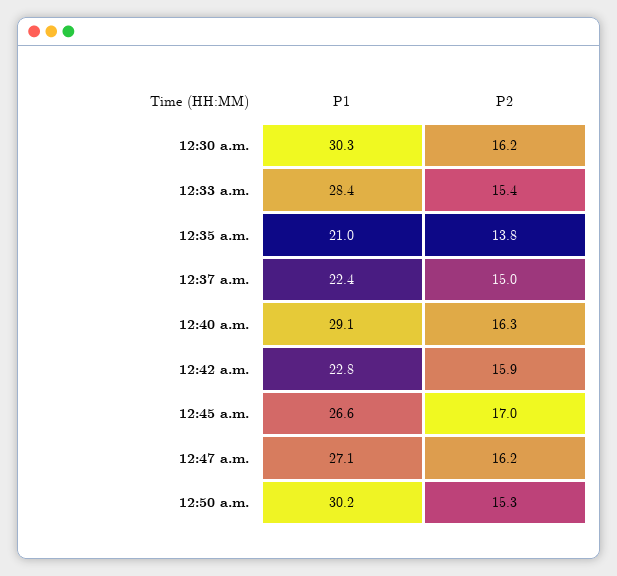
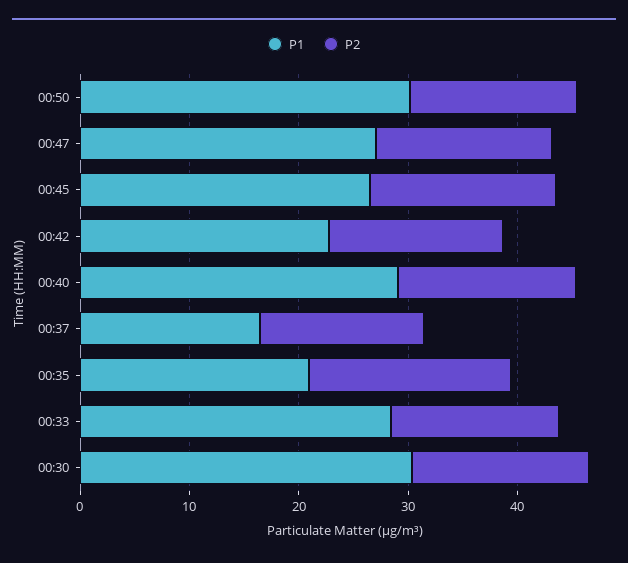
  {
    "P1": {
      "12:30 a.m.": 30.3,
      "12:33 a.m.": 28.4,
      "12:35 a.m.": 21,
-     "12:37 a.m.": 22.4,
+     "12:37 a.m.": 16,
      "12:40 a.m.": 29.1,
      "12:42 a.m.": 22.8,
      "12:45 a.m.": 26.6,
      "12:47 a.m.": 27.1,
      "12:50 a.m.": 30.2
    },
    "P2": {
      "12:30 a.m.": 16.2,
      "12:33 a.m.": 15.4,
-     "12:35 a.m.": 13.8,
+     "12:35 a.m.": 18,
      "12:37 a.m.": 15,
      "12:40 a.m.": 16.3,
      "12:42 a.m.": 15.9,
      "12:45 a.m.": 17,
      "12:47 a.m.": 16.2,
      "12:50 a.m.": 15.3
    }
  }

